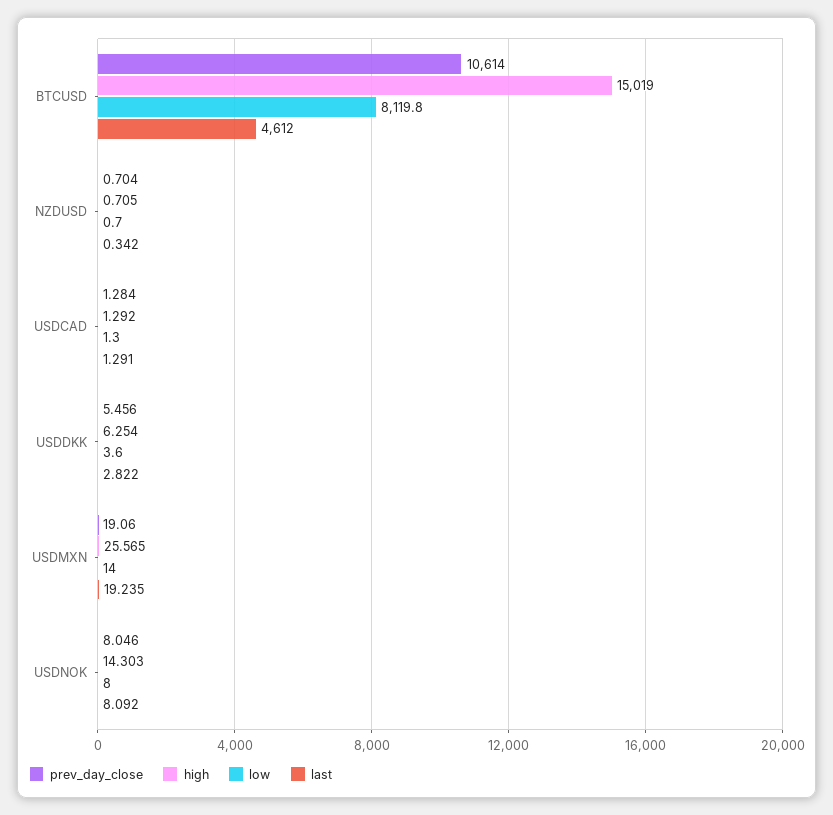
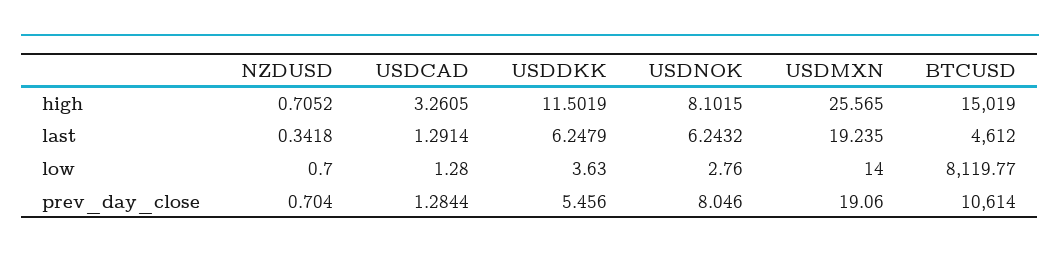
  {
    "prev_day_close": {
      "BTCUSD": 10614,
      "NZDUSD": 0.704,
      "USDCAD": 1.2844,
      "USDDKK": 5.456,
      "USDMXN": 19.06,
      "USDNOK": 8.046
    },
    "high": {
      "BTCUSD": 15019,
      "NZDUSD": 0.7052,
-     "USDCAD": 1.292,
+     "USDCAD": 3.2605,
-     "USDDKK": 6.254,
+     "USDDKK": 11.5019,
      "USDMXN": 25.565,
-     "USDNOK": 14.303
+     "USDNOK": 8.1015
    },
    "low": {
      "BTCUSD": 8119.77,
      "NZDUSD": 0.7,
      "USDCAD": 1.28,
      "USDDKK": 3.63,
      "USDMXN": 14,
-     "USDNOK": 8
+     "USDNOK": 2.76
    },
    "last": {
      "BTCUSD": 4612,
      "NZDUSD": 0.3418,
      "USDCAD": 1.2914,
-     "USDDKK": 2.822,
+     "USDDKK": 6.2479,
      "USDMXN": 19.235,
-     "USDNOK": 8.092
+     "USDNOK": 6.2432
    }
  }

